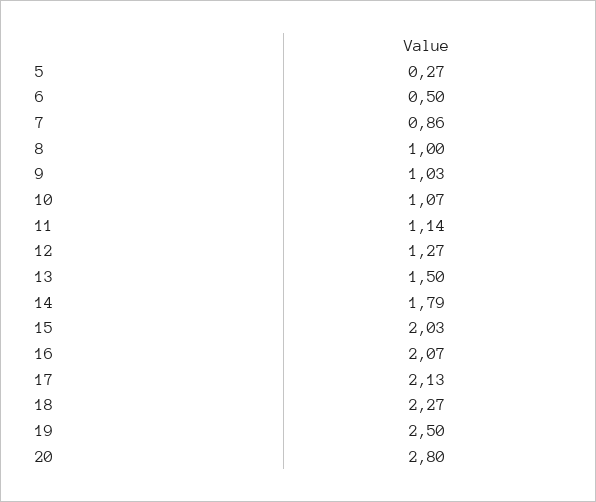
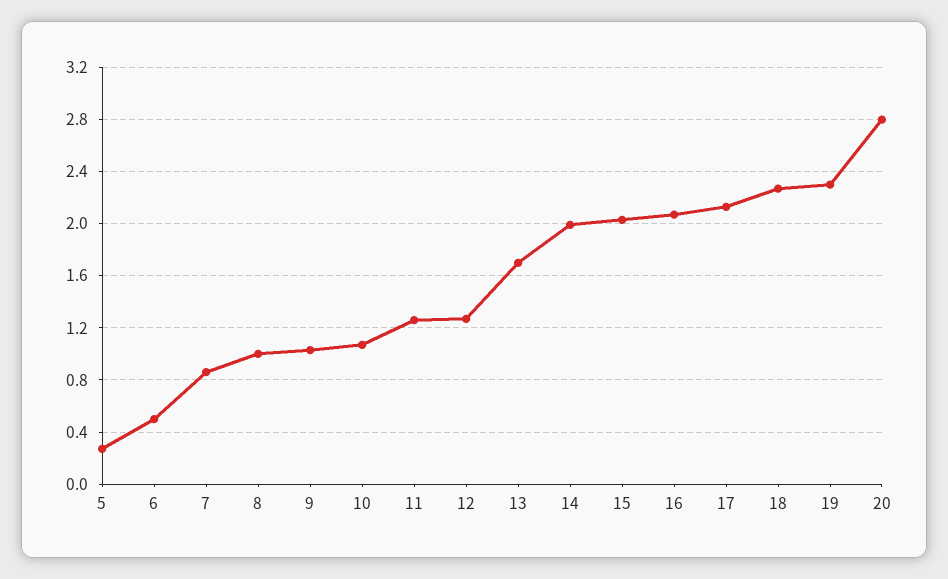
  {
    "5": 0.27,
    "6": 0.5,
    "7": 0.86,
    "8": 1,
    "9": 1.03,
    "10": 1.07,
-   "11": 1.14,
+   "11": 1.25,
    "12": 1.27,
-   "13": 1.5,
+   "13": 1.7,
-   "14": 1.79,
+   "14": 2,
    "15": 2.03,
    "16": 2.07,
    "17": 2.13,
    "18": 2.27,
-   "19": 2.5,
+   "19": 2.3,
    "20": 2.8
  }

